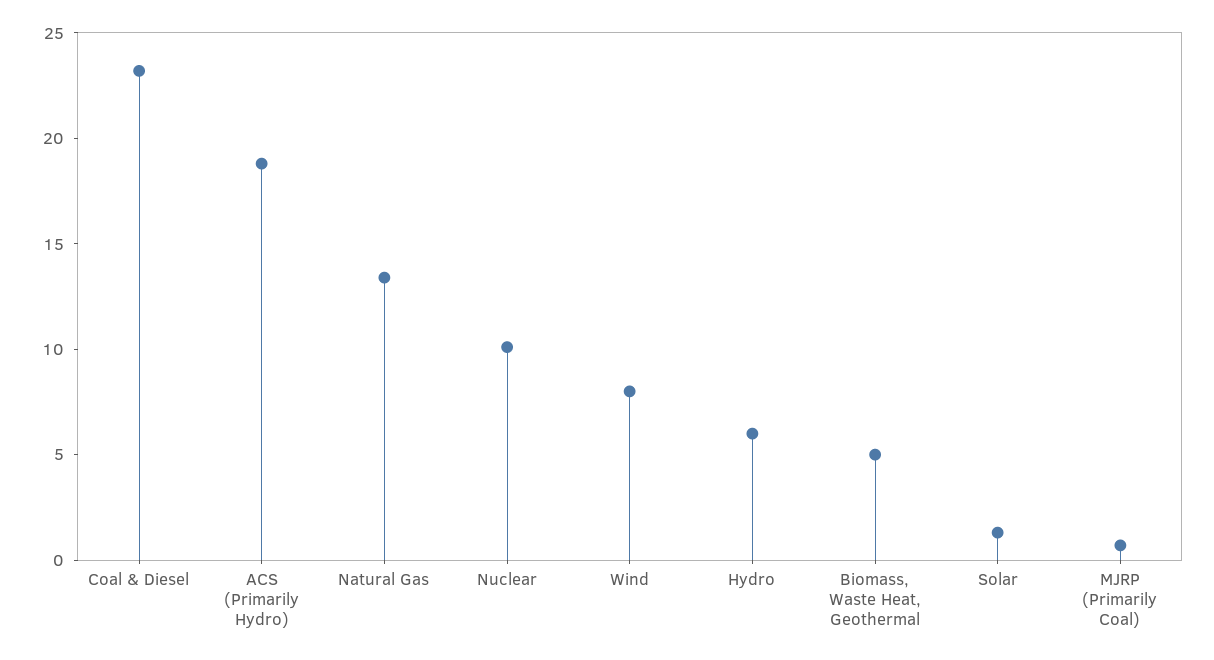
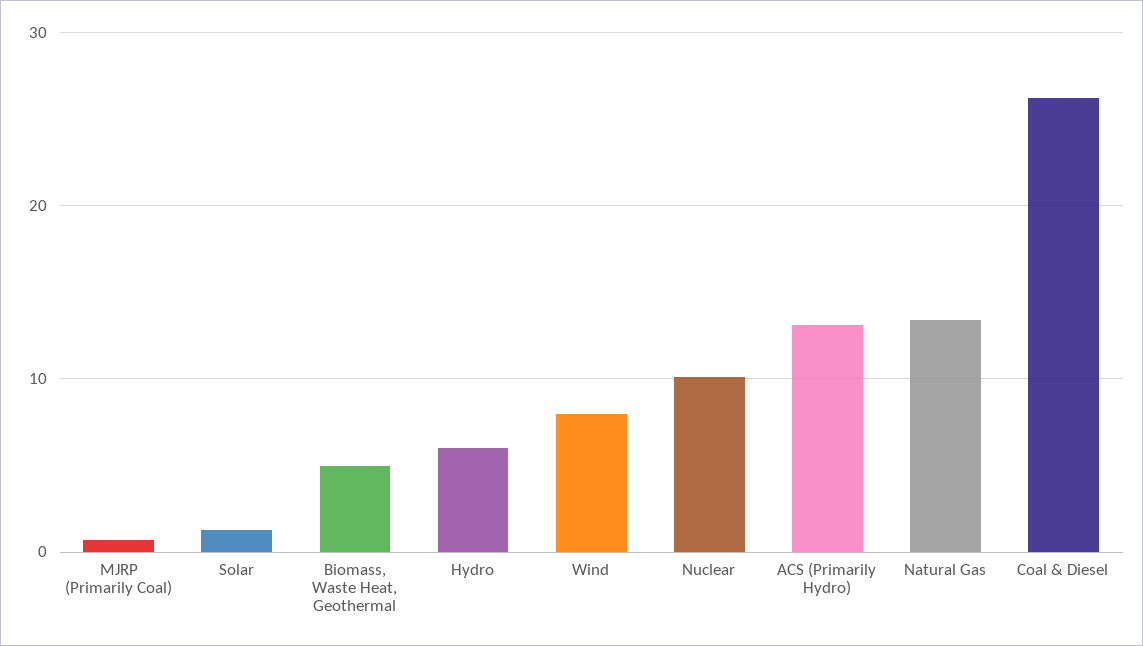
  {
-   "Coal & Diesel": 23,
+   "Coal & Diesel": 26,
-   "ACS (Primarily Hydro)": 19,
+   "ACS (Primarily Hydro)": 13,
    "Natural Gas": 13,
    "Nuclear": 10,
    "Wind": 8,
    "Hydro": 6,
    "Biomass, Waste Heat, Geothermal": 5,
    "Solar": 1,
    "MJRP (Primarily Coal)": 1
  }

